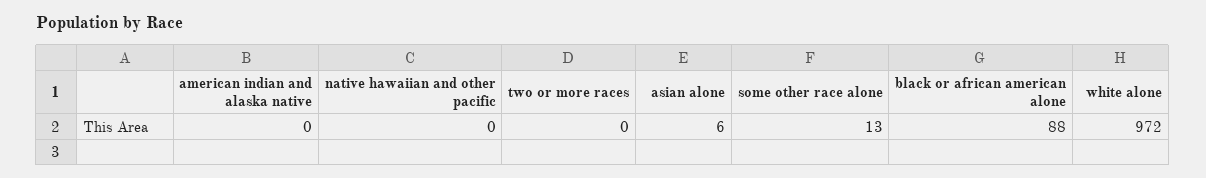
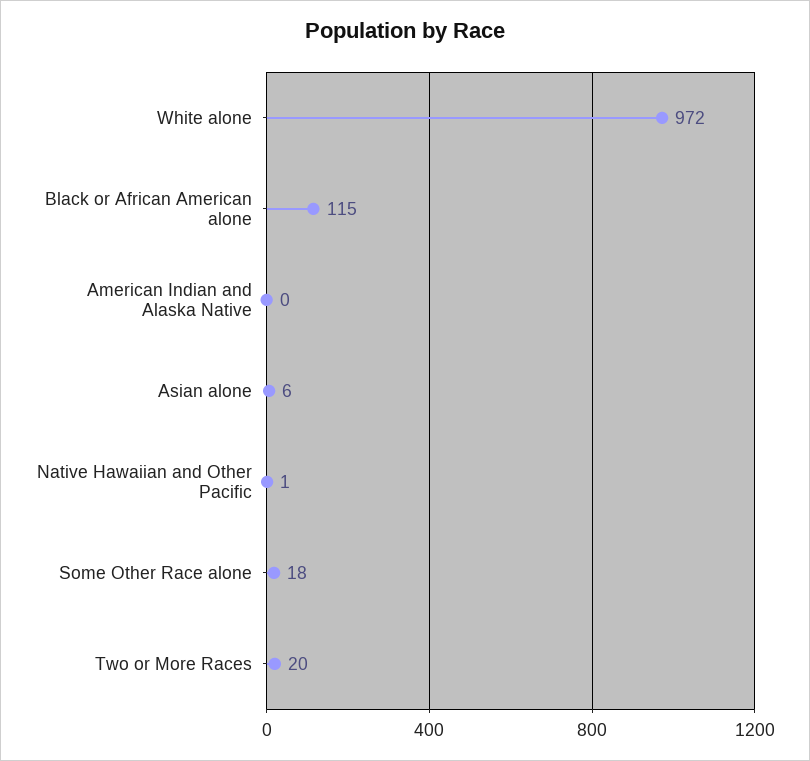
  {
    "american indian and alaska native": 0,
-   "native hawaiian and other pacific": 0,
+   "native hawaiian and other pacific": 1,
-   "two or more races": 0,
+   "two or more races": 20,
    "asian alone": 6,
-   "some other race alone": 13,
+   "some other race alone": 18,
-   "black or african american alone": 88,
+   "black or african american alone": 115,
    "white alone": 972
  }

